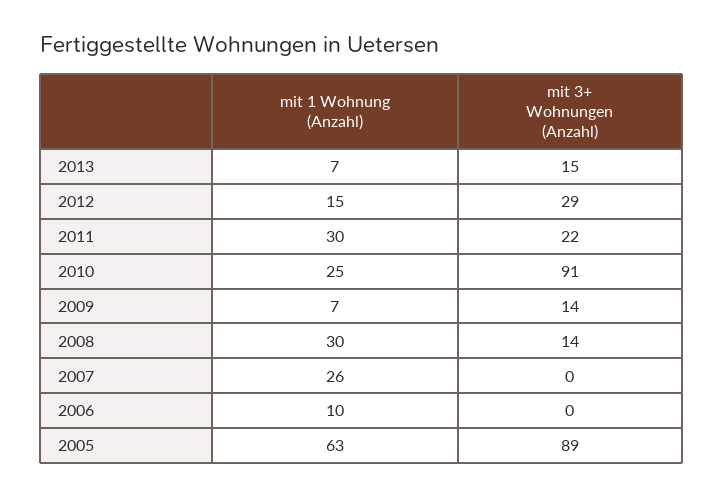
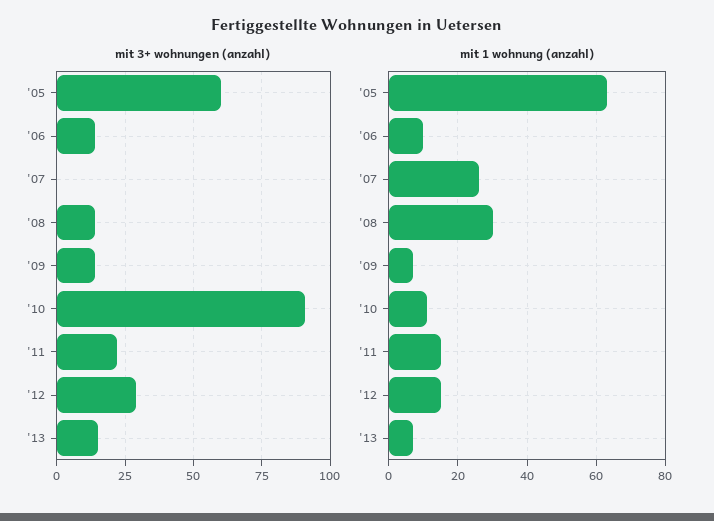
  {
    "mit 1 Wohnung (Anzahl)": {
      "2013": 7,
      "2012": 15,
-     "2011": 30,
+     "2011": 15,
-     "2010": 25,
+     "2010": 10,
      "2009": 7,
      "2008": 30,
      "2007": 26,
      "2006": 10,
      "2005": 63
    },
    "mit 3+ Wohnungen (Anzahl)": {
      "2013": 15,
      "2012": 29,
      "2011": 22,
      "2010": 91,
      "2009": 14,
      "2008": 14,
      "2007": 0,
-     "2006": 0,
+     "2006": 15,
-     "2005": 89
+     "2005": 60
    }
  }

